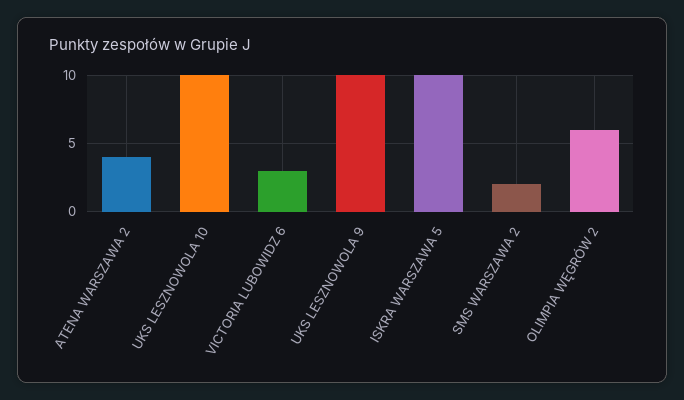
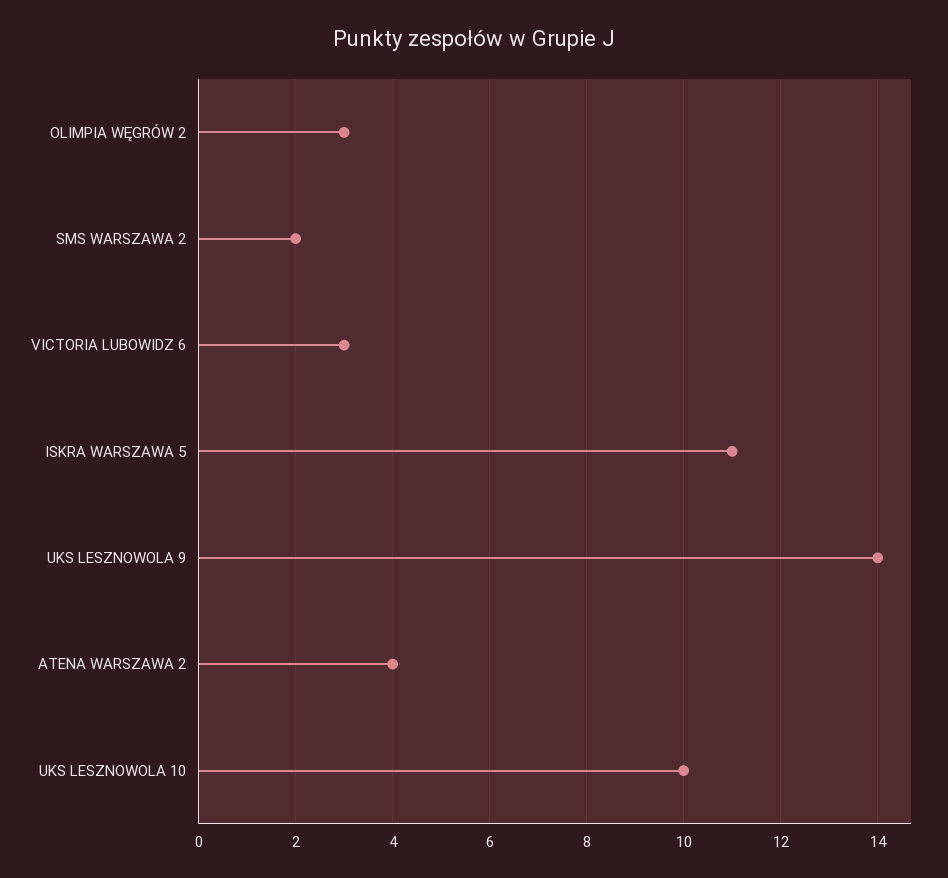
  {
    "ATENA WARSZAWA 2": 4,
    "UKS LESZNOWOLA 10": 10,
    "VICTORIA LUBOWIDZ 6": 3,
-   "UKS LESZNOWOLA 9": 10,
+   "UKS LESZNOWOLA 9": 14,
-   "ISKRA WARSZAWA 5": 10,
+   "ISKRA WARSZAWA 5": 11,
    "SMS WARSZAWA 2": 2,
-   "OLIMPIA WĘGRÓW 2": 6
+   "OLIMPIA WĘGRÓW 2": 3
  }

